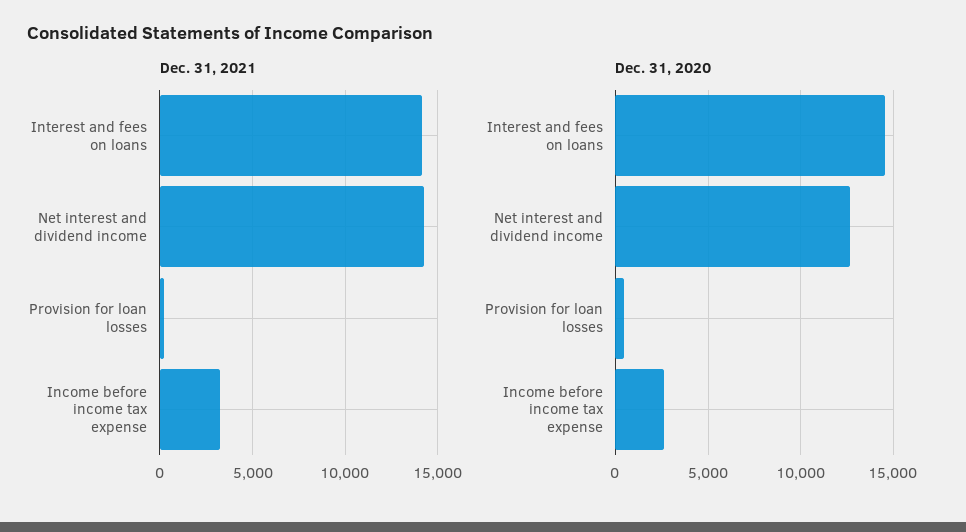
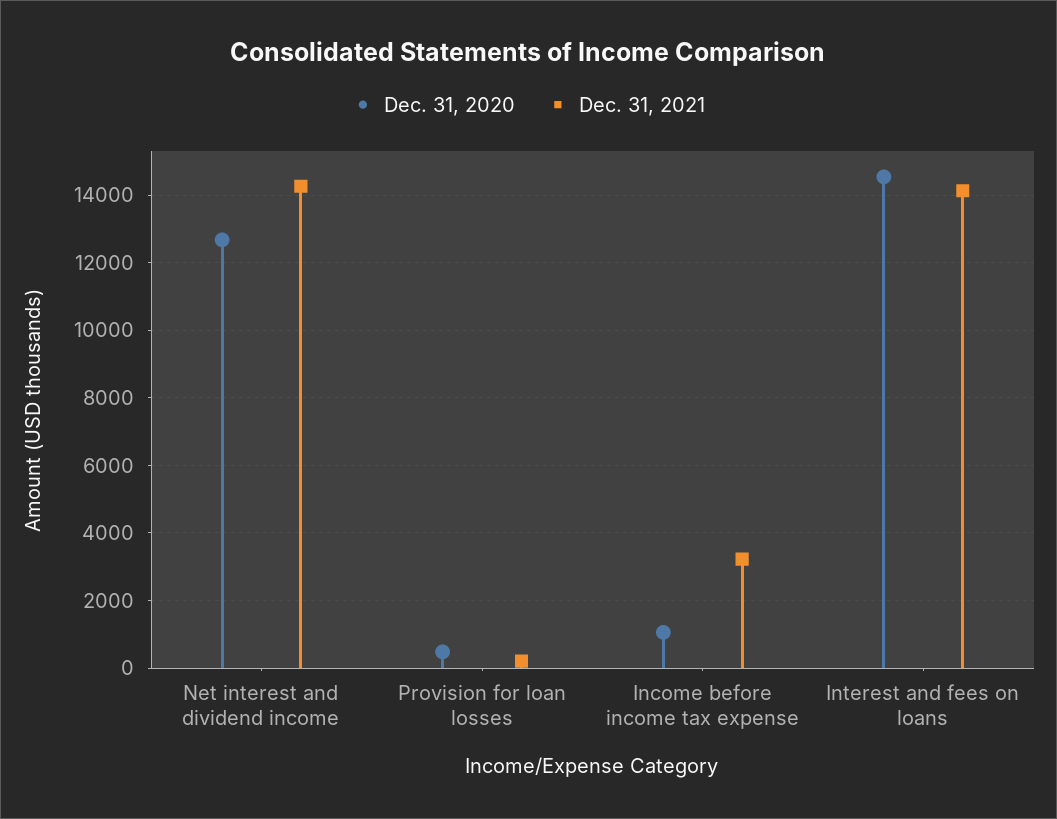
  {
    "Dec. 31, 2021": {
      "Interest and fees on loans": 14200,
      "Net interest and dividend income": 14200,
      "Provision for loan losses": 200,
      "Income before income tax expense": 3200
    },
    "Dec. 31, 2020": {
      "Interest and fees on loans": 14600,
      "Net interest and dividend income": 12600,
      "Provision for loan losses": 400,
-     "Income before income tax expense": 2500
+     "Income before income tax expense": 1000
    }
  }

